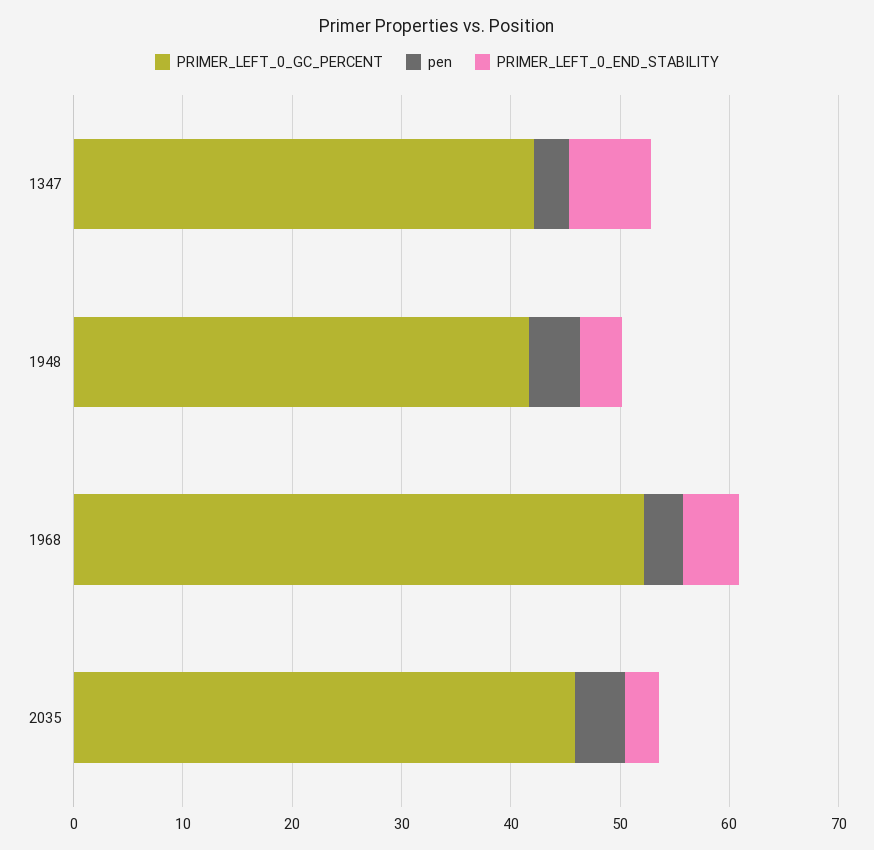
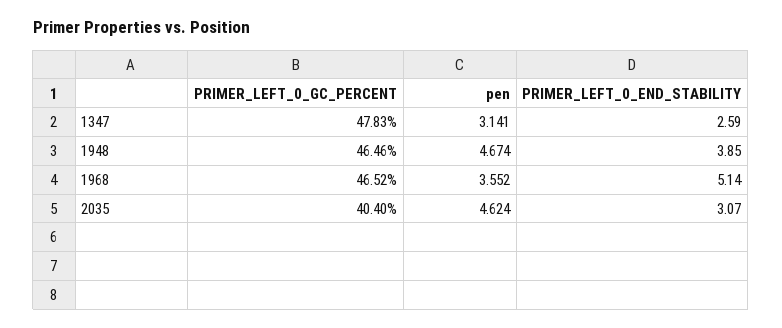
  {
    "PRIMER_LEFT_0_GC_PERCENT": {
-     "1347": 42,
+     "1347": 47.83,
-     "1948": 42,
+     "1948": 46.46,
-     "1968": 52,
+     "1968": 46.52,
-     "2035": 46
+     "2035": 40.4
    },
    "pen": {
      "1347": 3.141,
      "1948": 4.674,
      "1968": 3.552,
      "2035": 4.624
    },
    "PRIMER_LEFT_0_END_STABILITY": {
-     "1347": 8,
+     "1347": 2.59,
      "1948": 3.85,
      "1968": 5.14,
      "2035": 3.07
    }
  }

